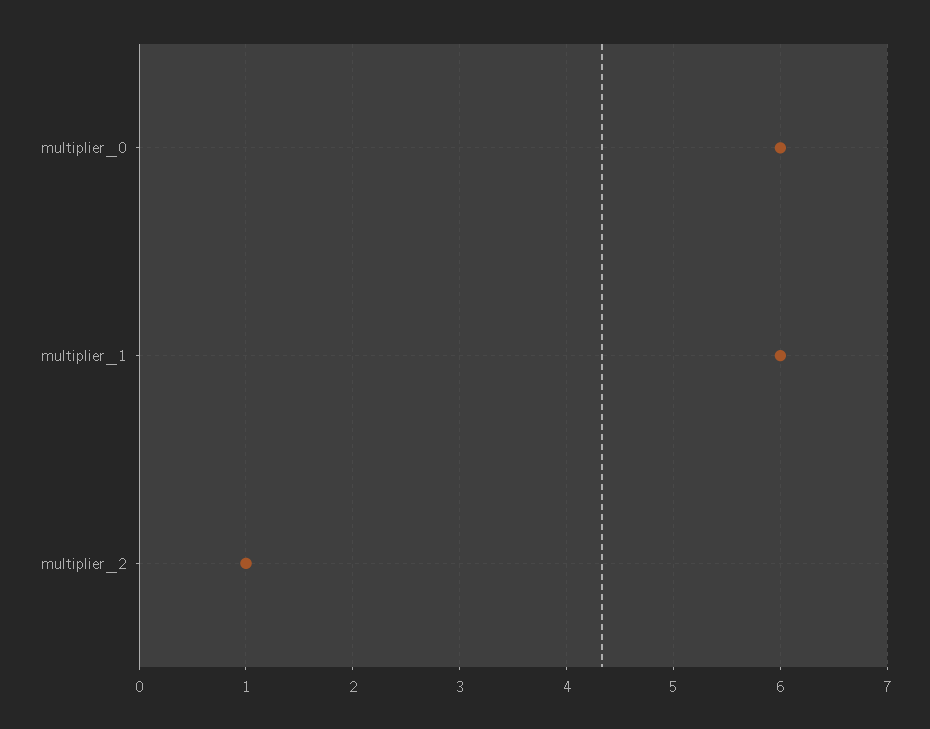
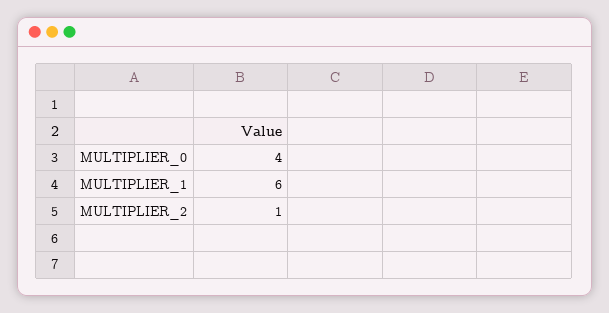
  {
-   "multiplier_0": 6,
+   "multiplier_0": 4,
    "multiplier_1": 6,
    "multiplier_2": 1
  }

